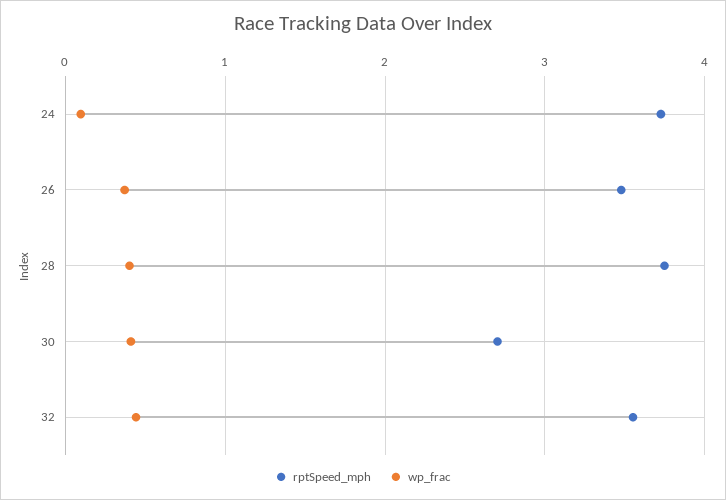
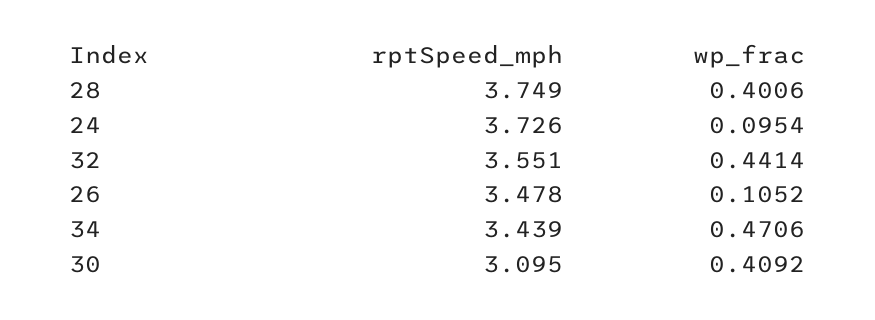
  {
    "rptSpeed_mph": {
      "24": 3.726,
      "26": 3.478,
      "28": 3.749,
-     "30": 2.7,
+     "30": 3.095,
-     "32": 3.551
+     "32": 3.551,
+     "34": 3.439
    },
    "wp_frac": {
      "24": 0.0954,
-     "26": 0.4,
+     "26": 0.1052,
      "28": 0.4006,
      "30": 0.4092,
-     "32": 0.4414
+     "32": 0.4414,
+     "34": 0.4706
    }
  }

